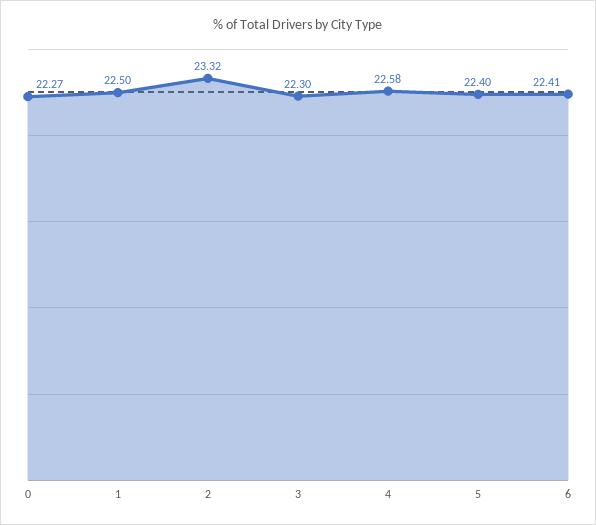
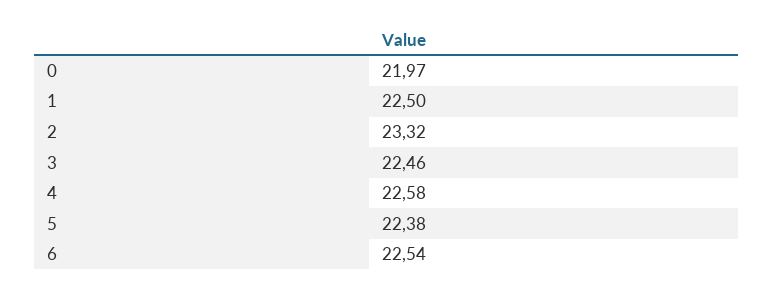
  {
-   "0": 22.27,
+   "0": 21.97,
    "1": 22.5,
    "2": 23.32,
-   "3": 22.3,
+   "3": 22.46,
    "4": 22.58,
-   "5": 22.4,
+   "5": 22.38,
-   "6": 22.41
+   "6": 22.54
  }

